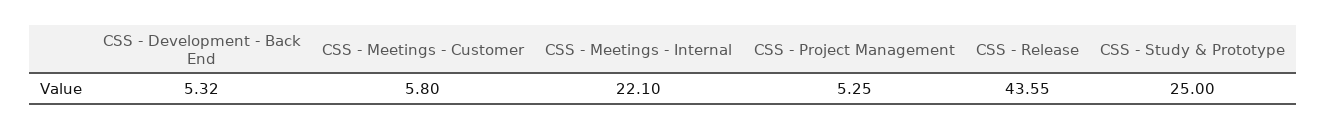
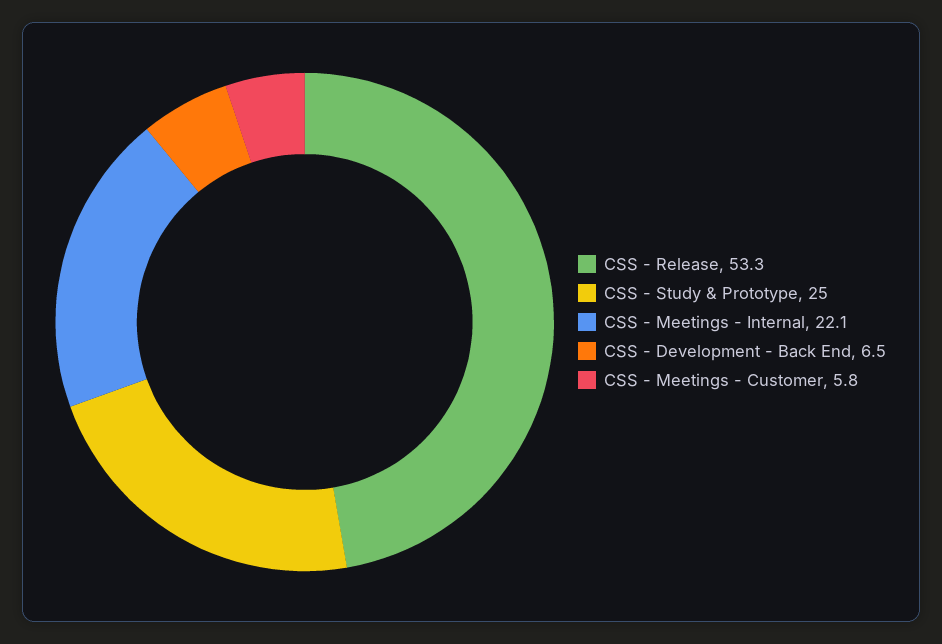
  {
-   "CSS - Development - Back End": 5.32,
+   "CSS - Development - Back End": 6.5,
    "CSS - Meetings - Customer": 5.8,
    "CSS - Meetings - Internal": 22.1,
-   "CSS - Project Management": 5.25,
-   "CSS - Release": 43.55,
+   "CSS - Release": 53.3,
    "CSS - Study & Prototype": 25
  }

